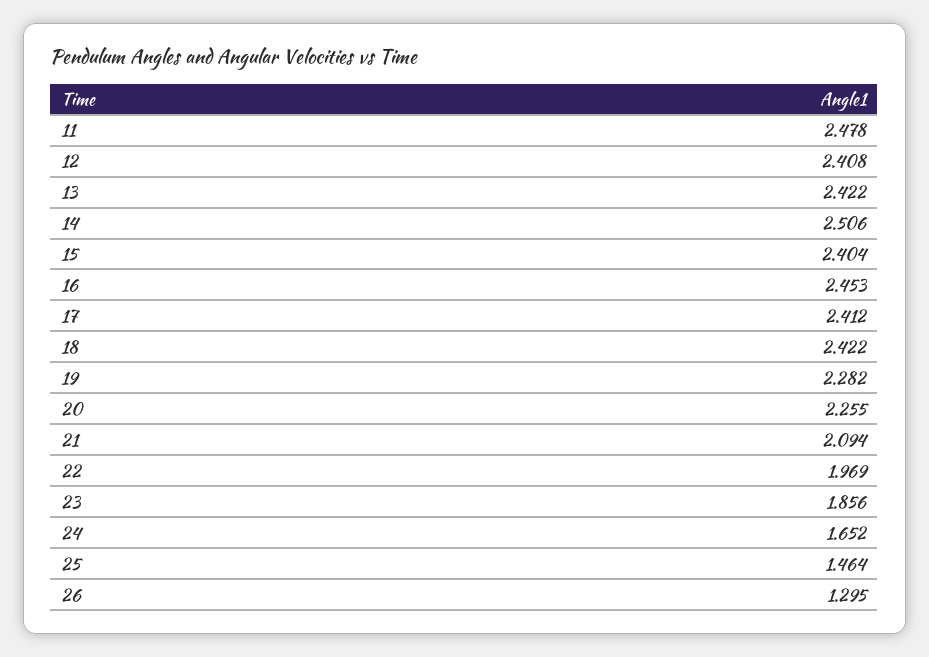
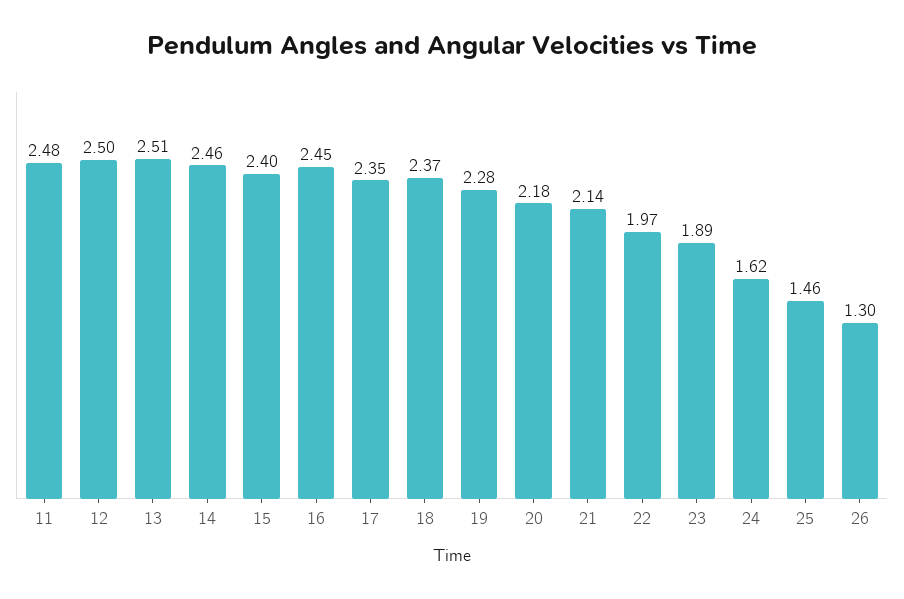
  {
    "11": 2.478,
-   "12": 2.408,
+   "12": 2.5,
-   "13": 2.422,
+   "13": 2.51,
-   "14": 2.506,
+   "14": 2.46,
    "15": 2.404,
    "16": 2.453,
-   "17": 2.412,
+   "17": 2.35,
-   "18": 2.422,
+   "18": 2.37,
    "19": 2.282,
-   "20": 2.255,
+   "20": 2.18,
-   "21": 2.094,
+   "21": 2.14,
    "22": 1.969,
-   "23": 1.856,
+   "23": 1.89,
-   "24": 1.652,
+   "24": 1.62,
    "25": 1.464,
    "26": 1.295
  }

